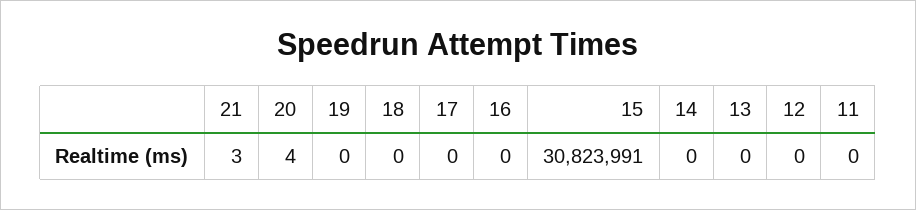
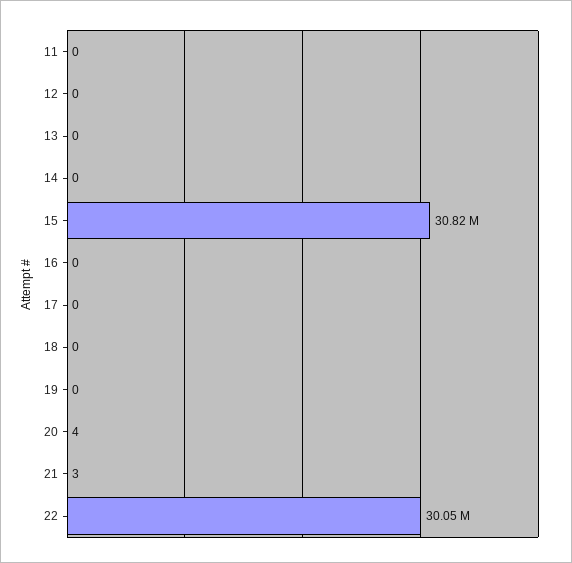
  {
    "21": 3,
    "20": 4,
    "19": 0,
    "18": 0,
    "17": 0,
    "16": 0,
    "15": 30823991,
    "14": 0,
    "13": 0,
    "12": 0,
-   "11": 0
+   "11": 0,
+   "22": 30050000
  }

